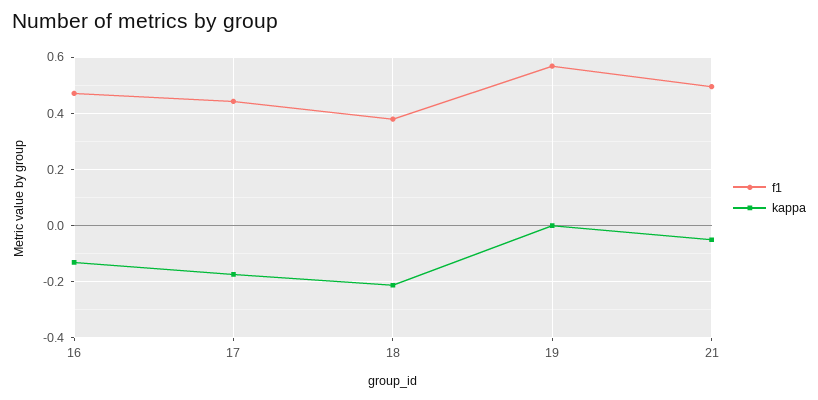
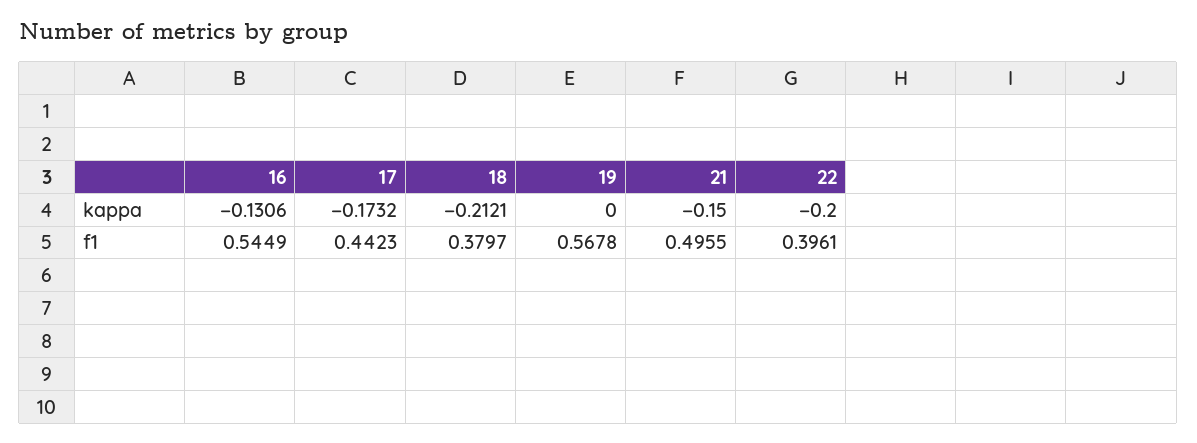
  {
    "f1": {
-     "16": 0.475,
+     "16": 0.5449,
      "17": 0.4423,
      "18": 0.3797,
      "19": 0.5678,
-     "21": 0.4955
+     "21": 0.4955,
+     "22": 0.3961
    },
    "kappa": {
      "16": -0.1306,
      "17": -0.1732,
      "18": -0.2121,
      "19": 0,
-     "21": -0.05
+     "21": -0.15,
+     "22": -0.2
    }
  }

